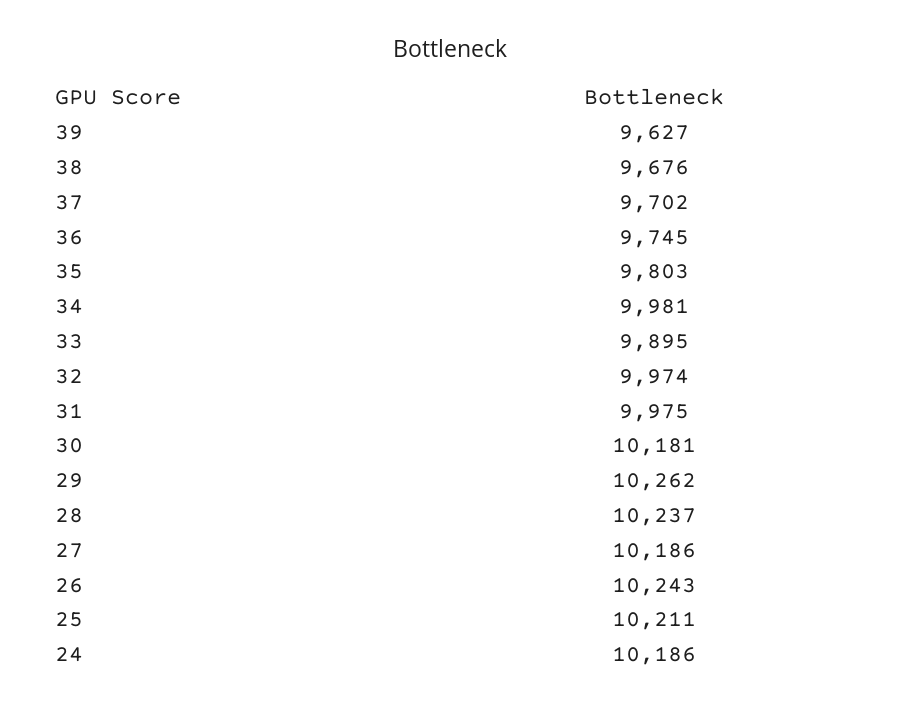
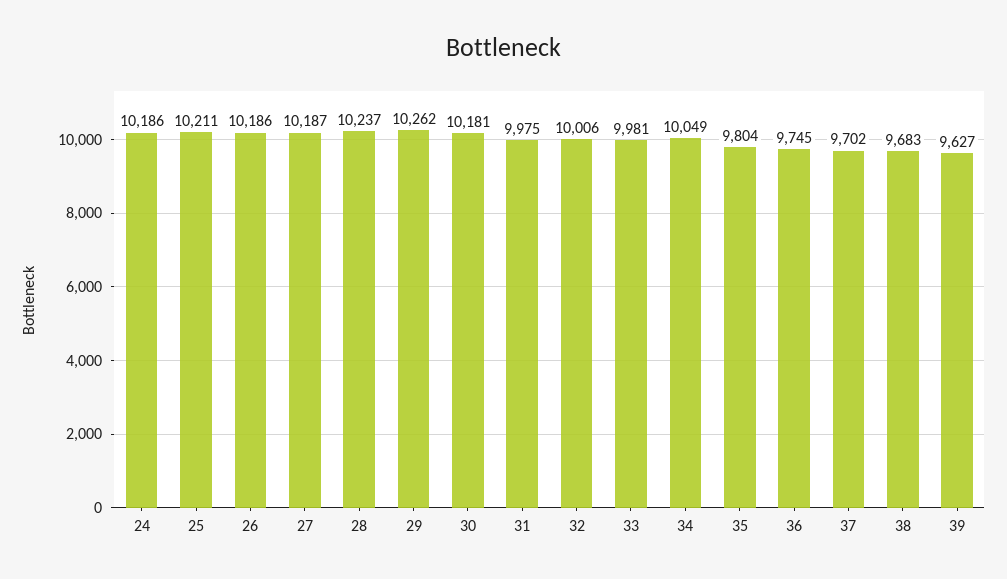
  {
    "39": 9627,
-   "38": 9676,
+   "38": 9683,
    "37": 9702,
    "36": 9745,
-   "35": 9803,
+   "35": 9804,
-   "34": 9981,
+   "34": 10049,
-   "33": 9895,
+   "33": 9981,
-   "32": 9974,
+   "32": 10006,
    "31": 9975,
    "30": 10181,
    "29": 10262,
    "28": 10237,
-   "27": 10186,
+   "27": 10187,
-   "26": 10243,
+   "26": 10186,
    "25": 10211,
    "24": 10186
  }

